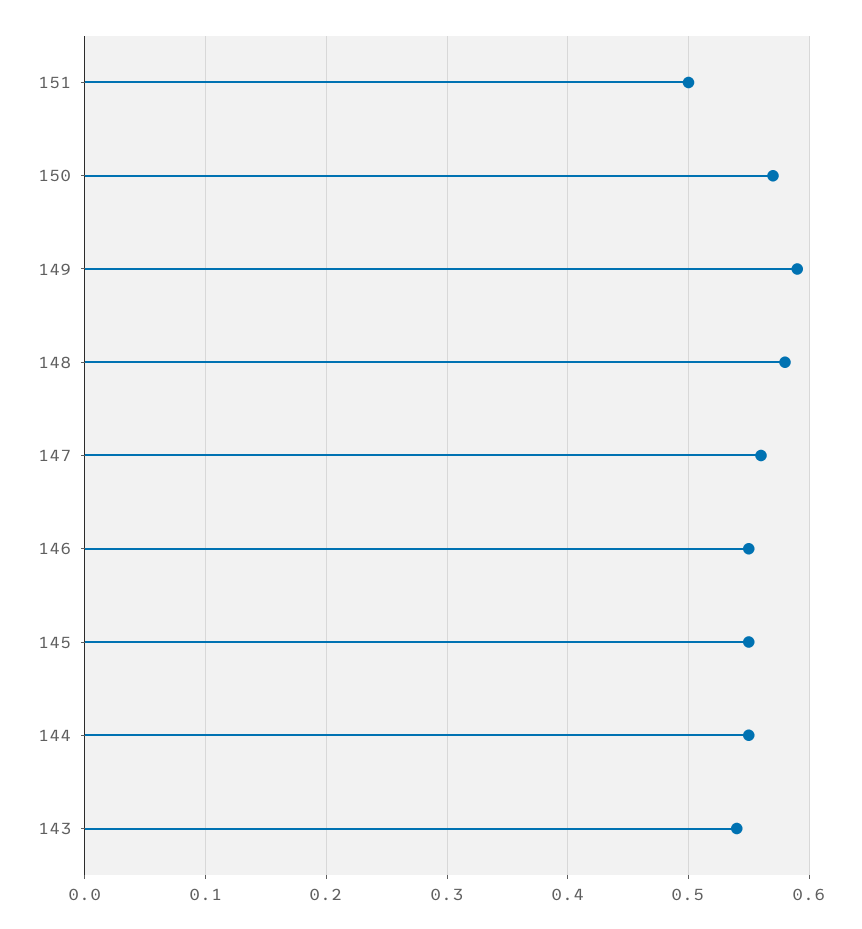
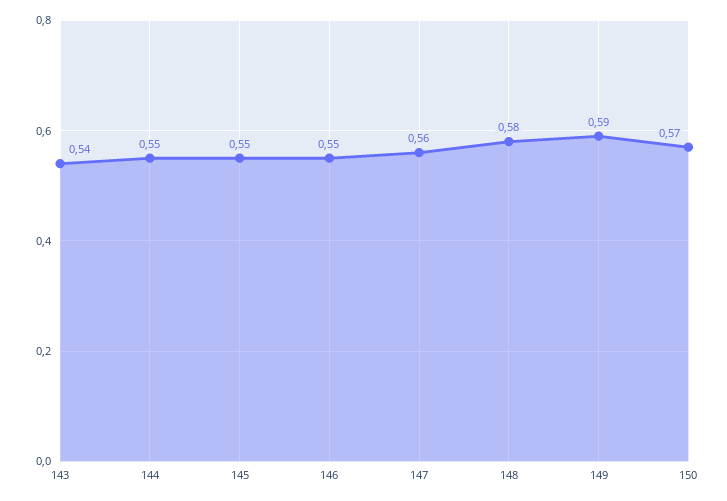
  {
-   "151": 0.5,
    "150": 0.57,
    "149": 0.59,
    "148": 0.58,
    "147": 0.56,
    "146": 0.55,
    "145": 0.55,
    "144": 0.55,
    "143": 0.54
  }

